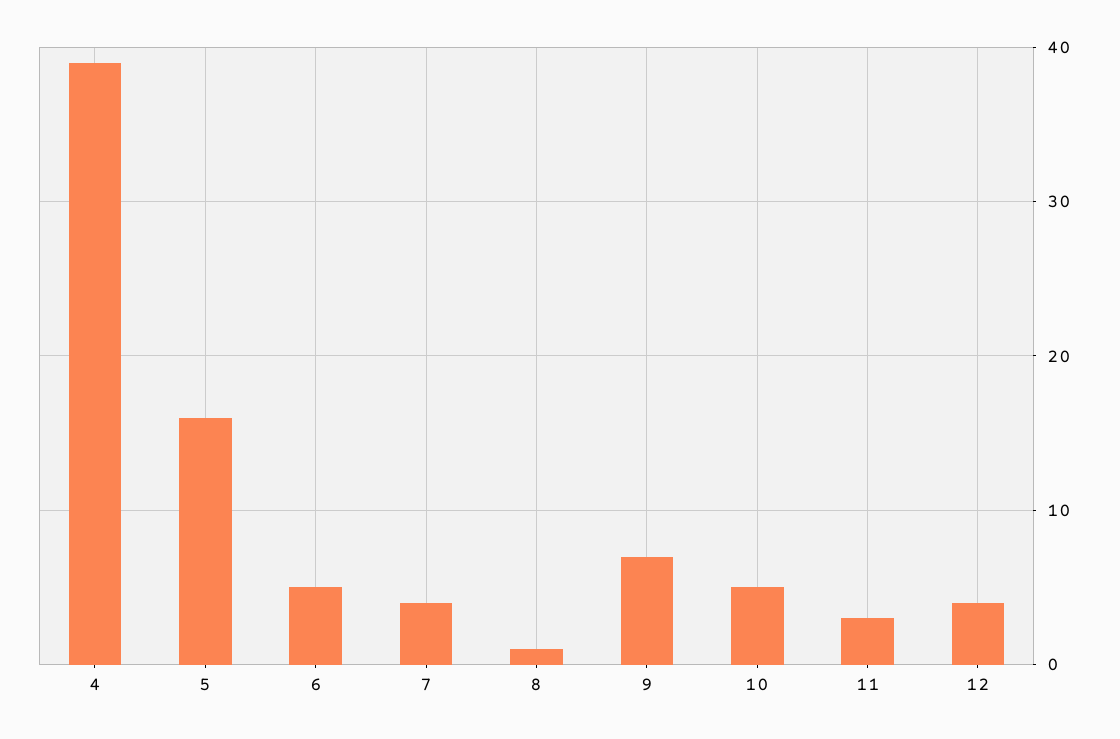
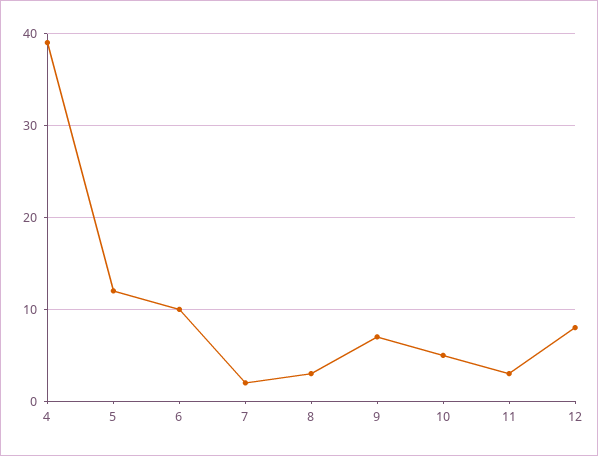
  {
    "4": 39,
-   "5": 16,
+   "5": 12,
-   "6": 5,
+   "6": 10,
-   "7": 4,
+   "7": 2,
-   "8": 1,
+   "8": 3,
    "9": 7,
    "10": 5,
    "11": 3,
-   "12": 4
+   "12": 8
  }

